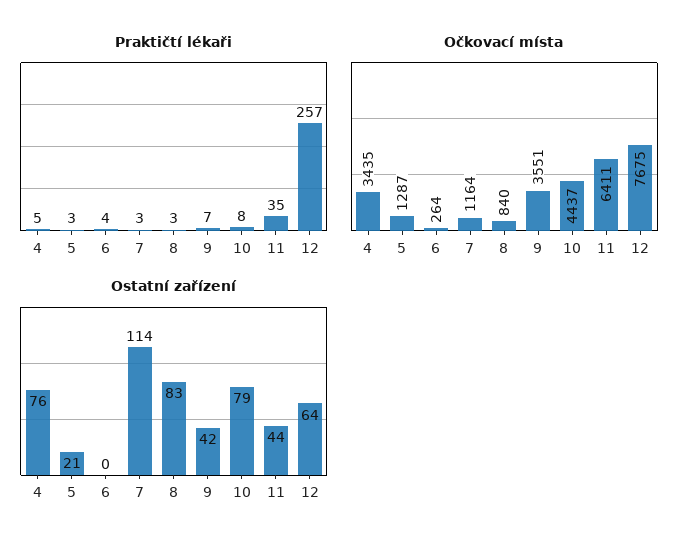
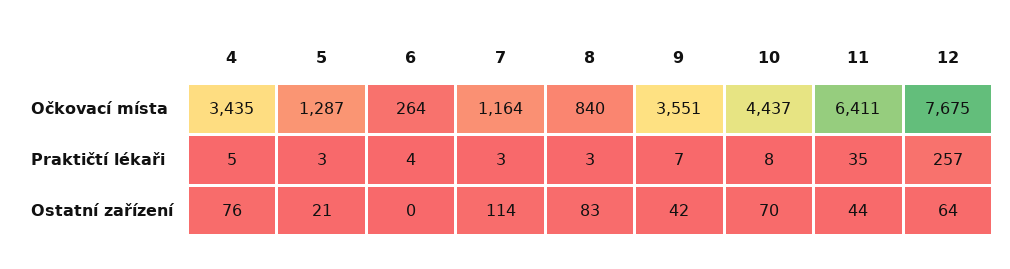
  {
    "Praktičtí lékaři": {
      "4": 5,
      "5": 3,
      "6": 4,
      "7": 3,
      "8": 3,
      "9": 7,
      "10": 8,
      "11": 35,
      "12": 257
    },
    "Očkovací místa": {
      "4": 3435,
      "5": 1287,
      "6": 264,
      "7": 1164,
      "8": 840,
      "9": 3551,
      "10": 4437,
      "11": 6411,
      "12": 7675
    },
    "Ostatní zařízení": {
      "4": 76,
      "5": 21,
      "6": 0,
      "7": 114,
      "8": 83,
      "9": 42,
-     "10": 79,
+     "10": 70,
      "11": 44,
      "12": 64
    }
  }

